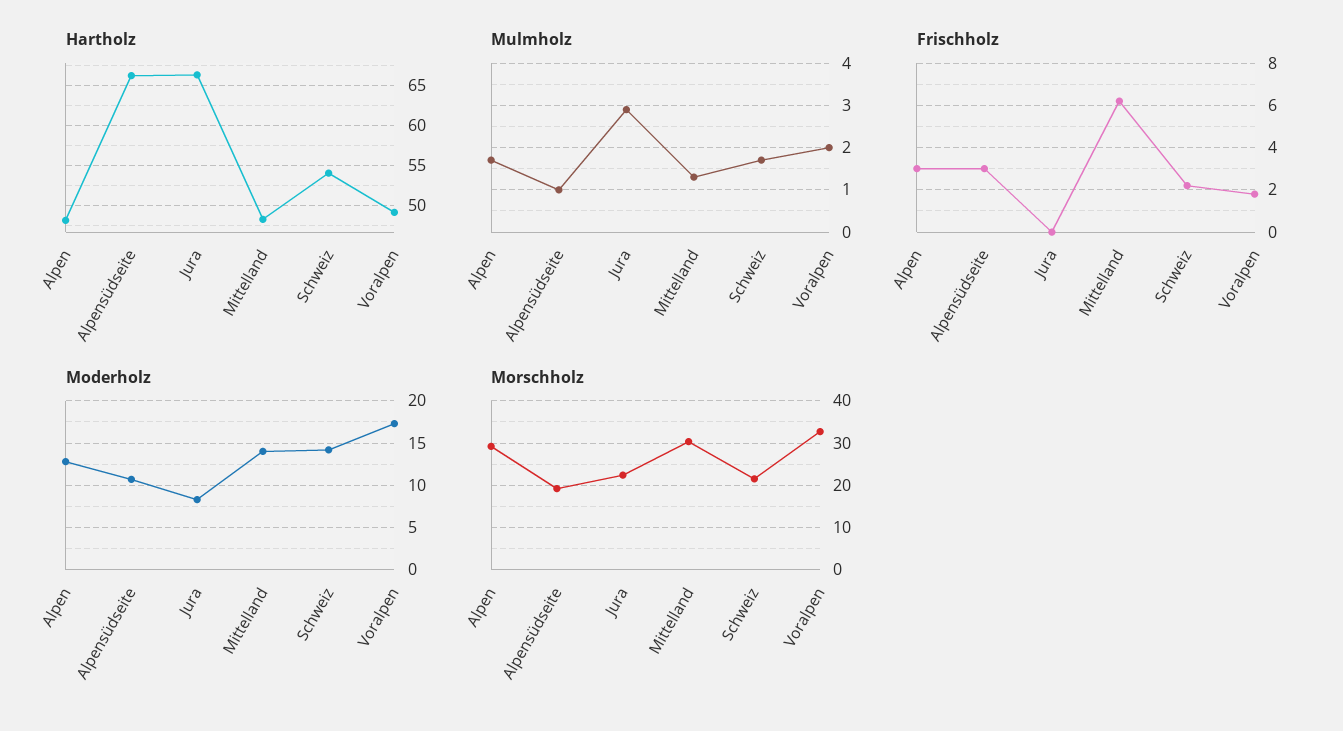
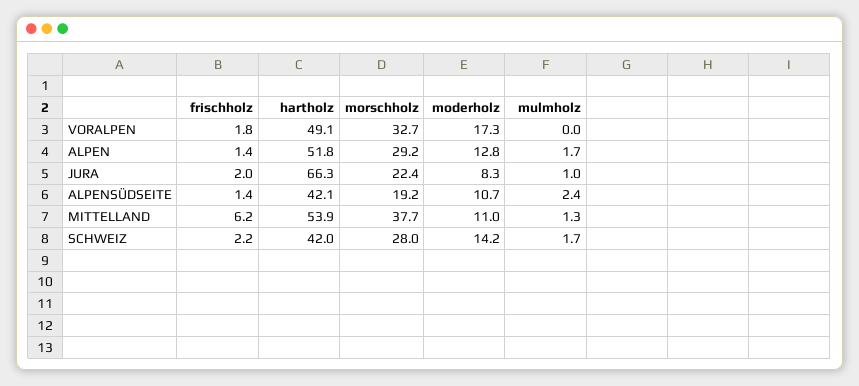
  {
    "Hartholz": {
-     "Alpen": 48,
+     "Alpen": 51.8,
-     "Alpensüdseite": 66,
+     "Alpensüdseite": 42.1,
      "Jura": 66.3,
-     "Mittelland": 48,
+     "Mittelland": 53.9,
-     "Schweiz": 54,
+     "Schweiz": 42,
      "Voralpen": 49.1
    },
    "Mulmholz": {
      "Alpen": 1.7,
-     "Alpensüdseite": 1,
+     "Alpensüdseite": 2.4,
-     "Jura": 3,
+     "Jura": 1,
      "Mittelland": 1.3,
      "Schweiz": 1.7,
-     "Voralpen": 2
+     "Voralpen": 0
    },
    "Frischholz": {
-     "Alpen": 3,
+     "Alpen": 1.4,
-     "Alpensüdseite": 3,
+     "Alpensüdseite": 1.4,
-     "Jura": 0,
+     "Jura": 2,
      "Mittelland": 6.2,
      "Schweiz": 2.2,
      "Voralpen": 1.8
    },
    "Moderholz": {
      "Alpen": 12.8,
      "Alpensüdseite": 10.7,
      "Jura": 8.3,
-     "Mittelland": 14,
+     "Mittelland": 11,
      "Schweiz": 14.2,
      "Voralpen": 17.3
    },
    "Morschholz": {
      "Alpen": 29.2,
      "Alpensüdseite": 19.2,
      "Jura": 22.4,
-     "Mittelland": 30,
+     "Mittelland": 37.7,
-     "Schweiz": 22,
+     "Schweiz": 28,
      "Voralpen": 32.7
    }
  }

